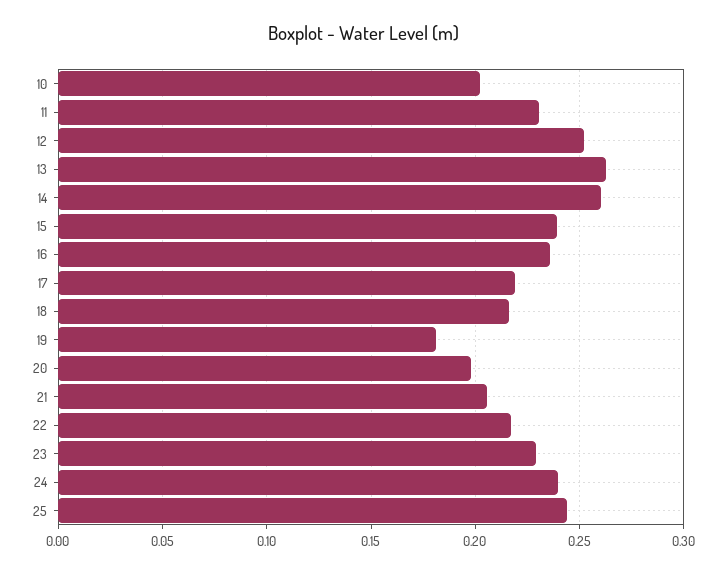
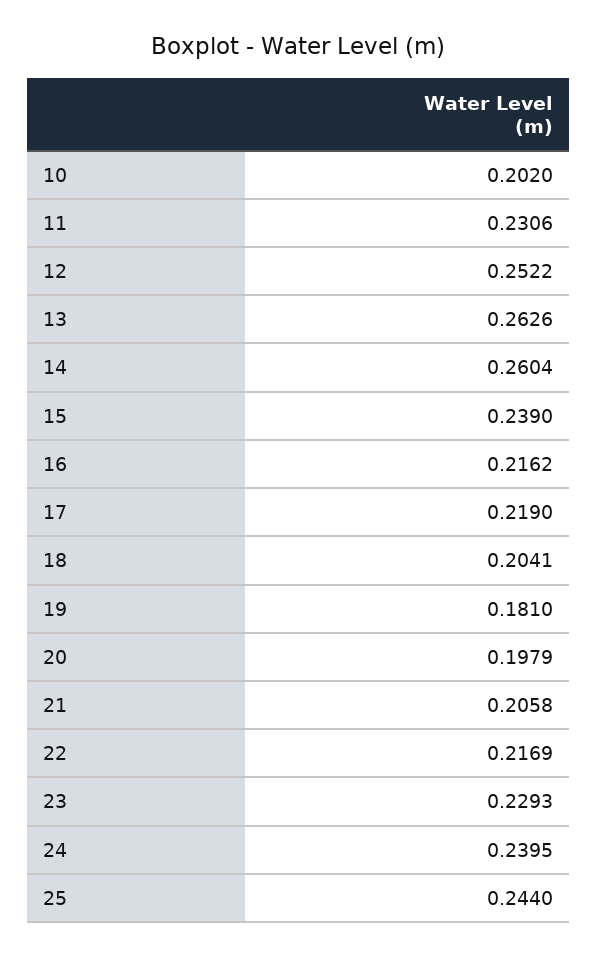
  {
    "10": 0.202,
    "11": 0.2306,
    "12": 0.2522,
    "13": 0.2626,
    "14": 0.2604,
    "15": 0.239,
-   "16": 0.235,
+   "16": 0.2162,
    "17": 0.219,
-   "18": 0.215,
+   "18": 0.2041,
    "19": 0.181,
    "20": 0.1979,
    "21": 0.2058,
    "22": 0.2169,
    "23": 0.2293,
    "24": 0.2395,
    "25": 0.244
  }

